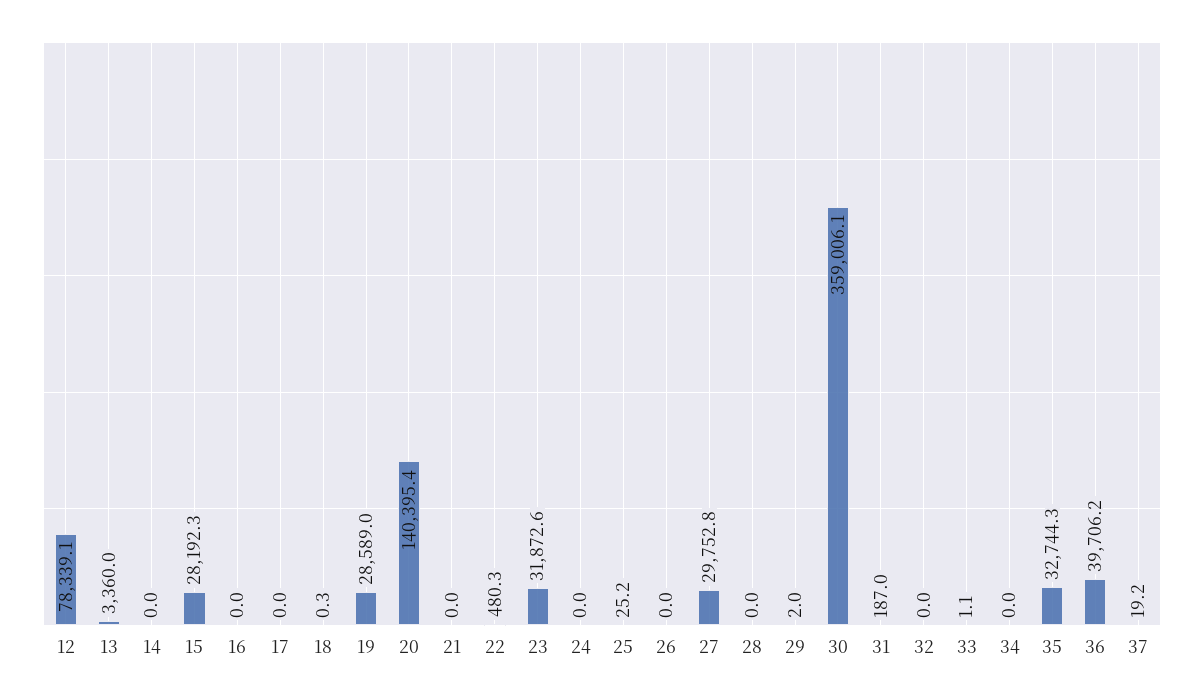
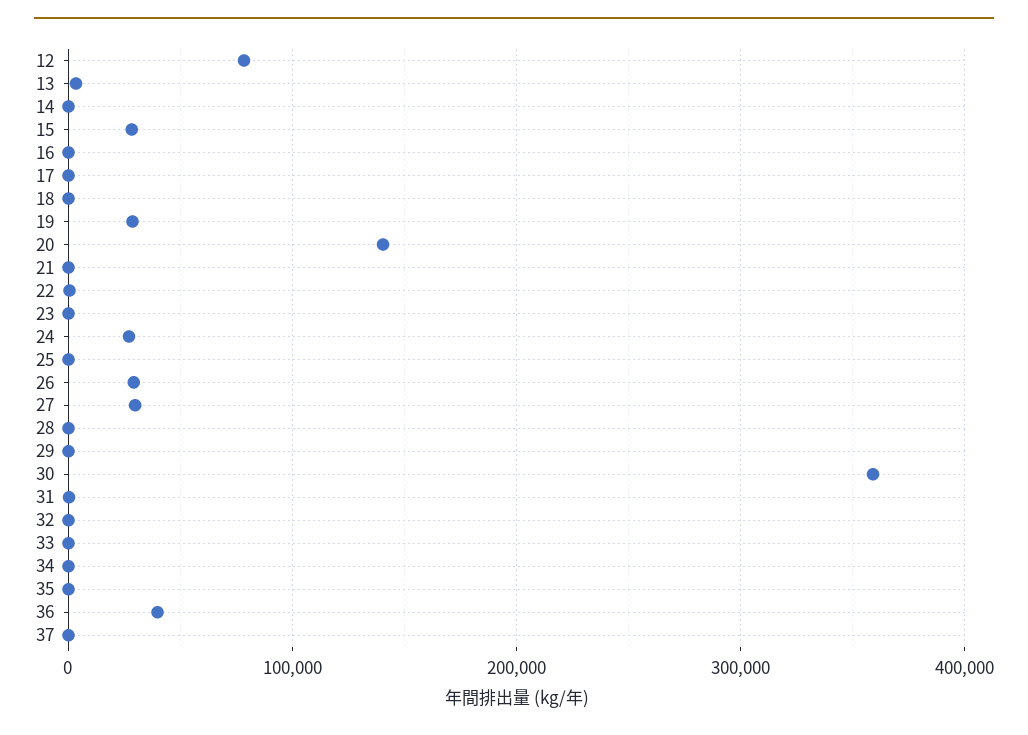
  {
    "12": 78339.1,
    "13": 3360,
    "14": 0,
    "15": 28192.3,
    "16": 0,
    "17": 0,
    "18": 0.3,
    "19": 28589,
    "20": 140395.4,
    "21": 0,
    "22": 480.3,
-   "23": 31872.6,
+   "23": 0,
-   "24": 0,
+   "24": 30000,
    "25": 25.2,
-   "26": 0,
+   "26": 30000,
    "27": 29752.8,
    "28": 0,
    "29": 2,
    "30": 359006.1,
    "31": 187,
    "32": 0,
    "33": 1.1,
    "34": 0,
-   "35": 32744.3,
+   "35": 0,
    "36": 39706.2,
    "37": 19.2
  }

